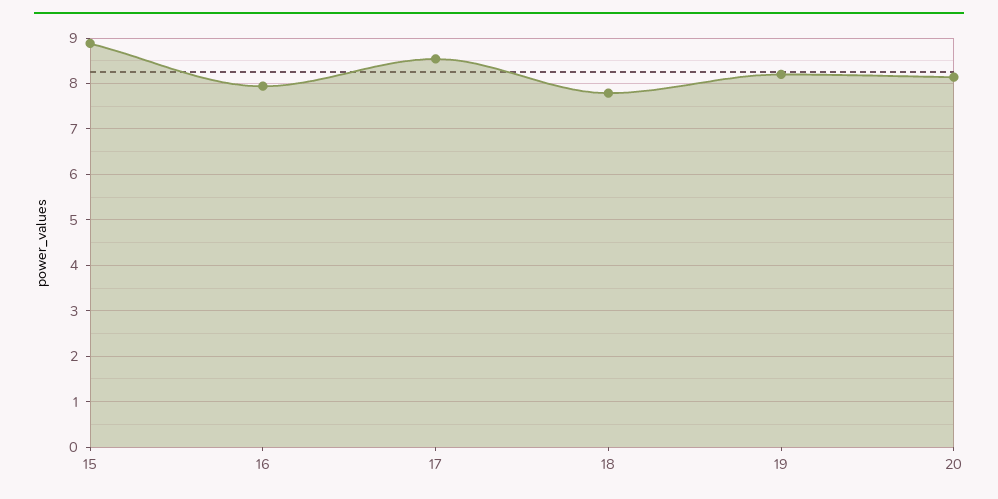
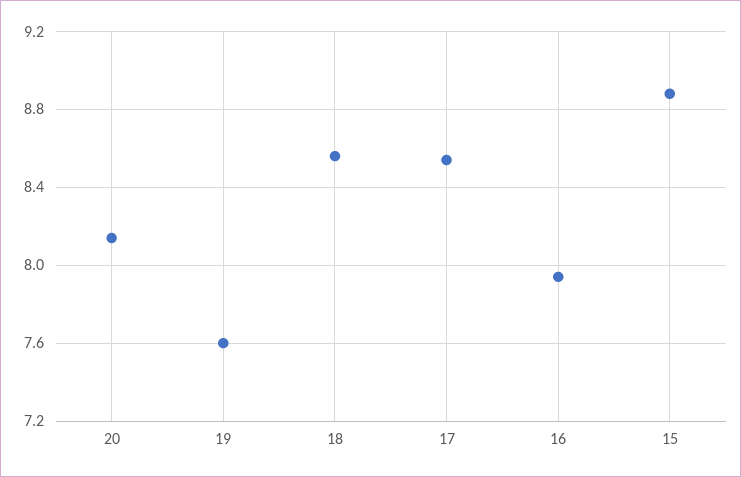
  {
    "15": 8.9,
    "16": 7.95,
    "17": 8.55,
-   "18": 7.8,
+   "18": 8.55,
-   "19": 8.2,
+   "19": 7.6,
    "20": 8.15
  }

